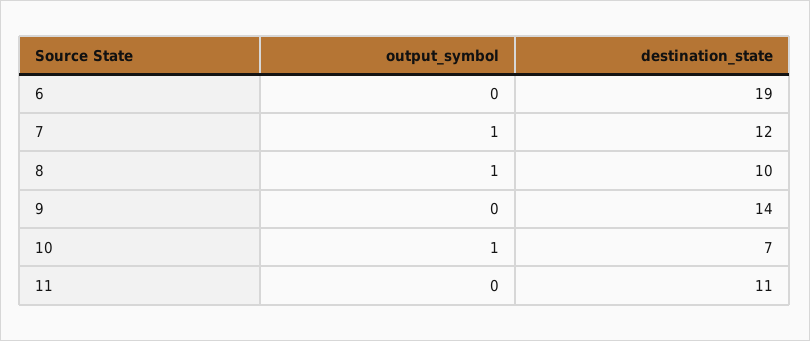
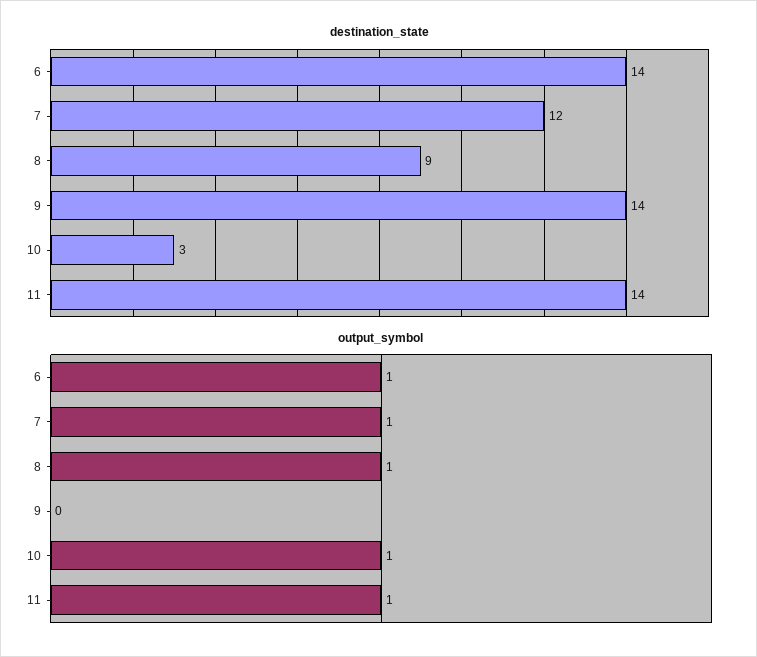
  {
    "output_symbol": {
-     "6": 0,
+     "6": 1,
      "7": 1,
      "8": 1,
      "9": 0,
      "10": 1,
-     "11": 0
+     "11": 1
    },
    "destination_state": {
-     "6": 19,
+     "6": 14,
      "7": 12,
-     "8": 10,
+     "8": 9,
      "9": 14,
-     "10": 7,
+     "10": 3,
-     "11": 11
+     "11": 14
    }
  }

